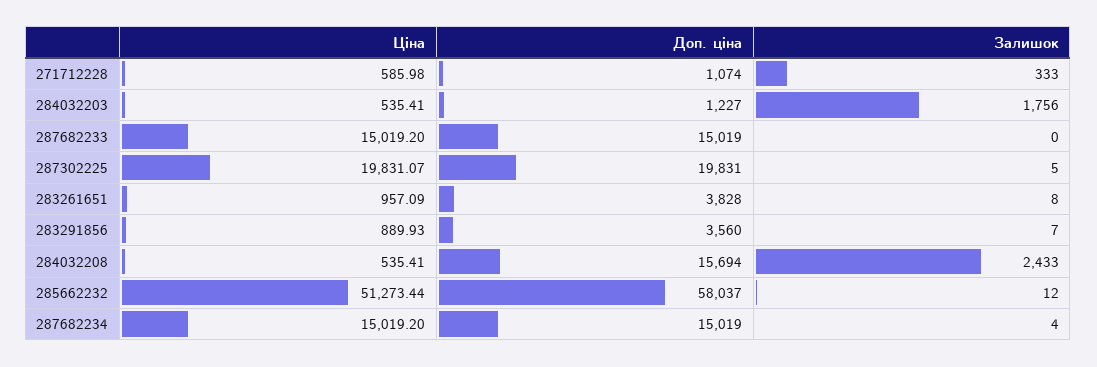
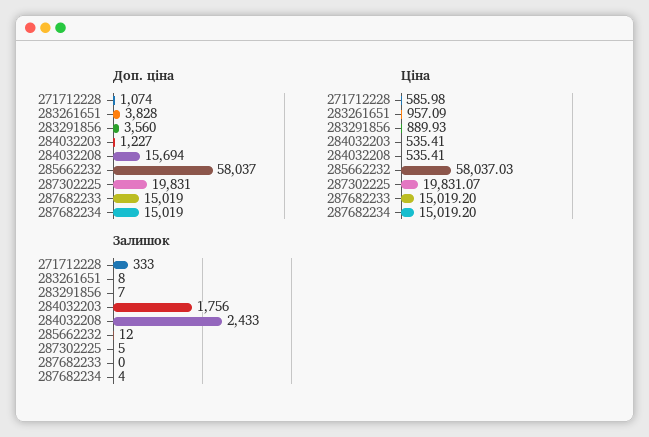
  {
    "Ціна": {
      "271712228": 585.98,
      "284032203": 535.41,
      "287682233": 15019.2,
      "287302225": 19831.07,
      "283261651": 957.09,
      "283291856": 889.93,
      "284032208": 535.41,
-     "285662232": 51273.44,
+     "285662232": 58037.03,
      "287682234": 15019.2
    },
    "Доп. ціна": {
      "271712228": 1074,
      "284032203": 1227,
      "287682233": 15019,
      "287302225": 19831,
      "283261651": 3828,
      "283291856": 3560,
      "284032208": 15694,
      "285662232": 58037,
      "287682234": 15019
    },
    "Залишок": {
      "271712228": 333,
      "284032203": 1756,
      "287682233": 0,
      "287302225": 5,
      "283261651": 8,
      "283291856": 7,
      "284032208": 2433,
      "285662232": 12,
      "287682234": 4
    }
  }

